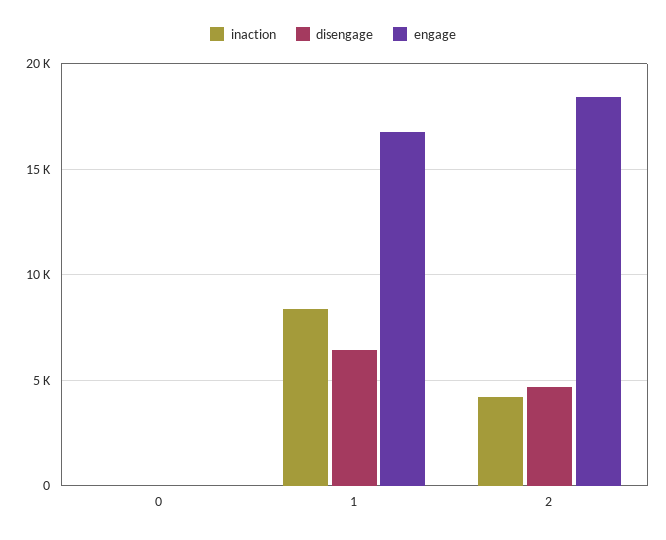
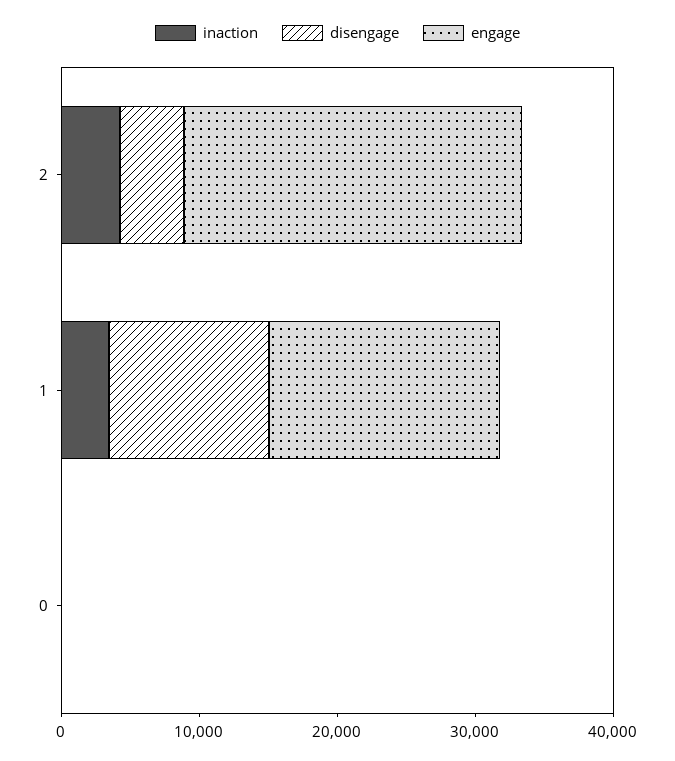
  {
    "inaction": {
      "0": 0,
-     "1": 8500,
+     "1": 4000,
      "2": 4000
    },
    "disengage": {
      "0": 0,
-     "1": 6500,
+     "1": 12000,
      "2": 4500
    },
    "engage": {
      "0": 0,
      "1": 16500,
-     "2": 18500
+     "2": 24000
    }
  }

